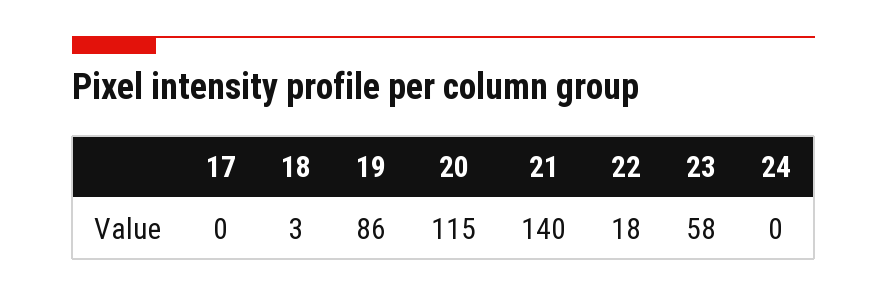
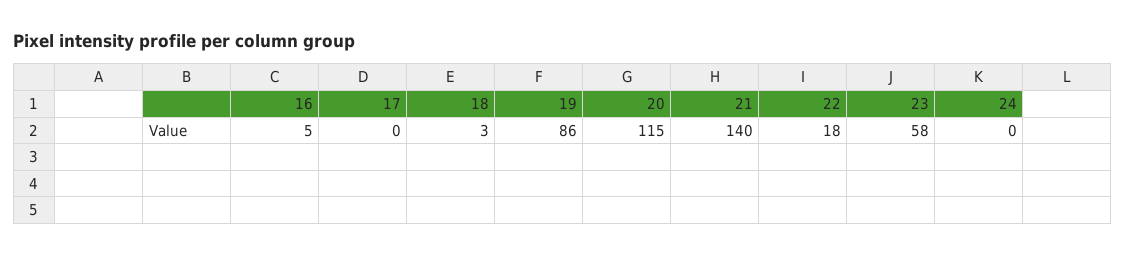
  {
    "17": 0,
    "18": 3,
    "19": 86,
    "20": 115,
    "21": 140,
    "22": 18,
    "23": 58,
-   "24": 0
+   "24": 0,
+   "16": 5
  }

